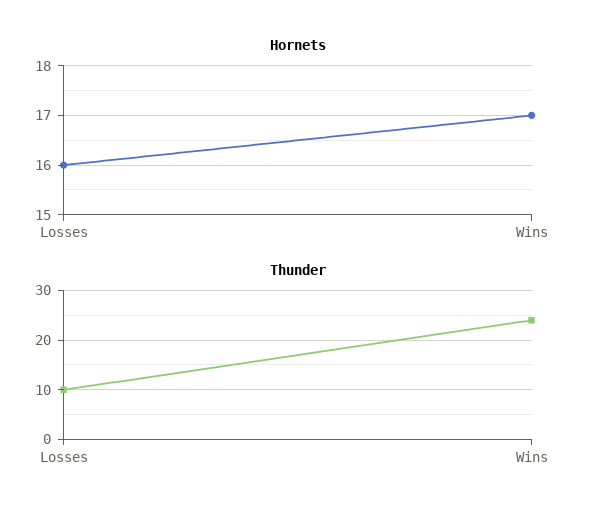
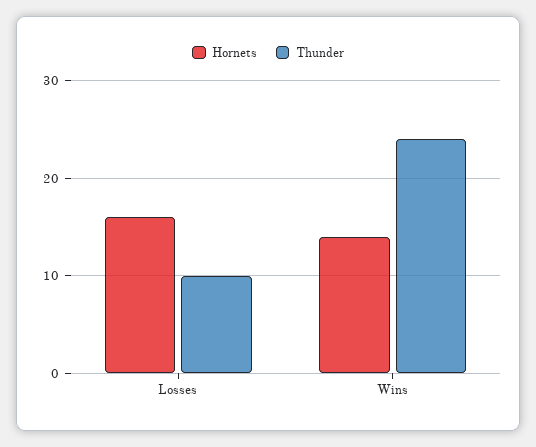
  {
    "Hornets": {
      "Losses": 16,
-     "Wins": 17
+     "Wins": 14
    },
    "Thunder": {
      "Losses": 10,
      "Wins": 24
    }
  }

